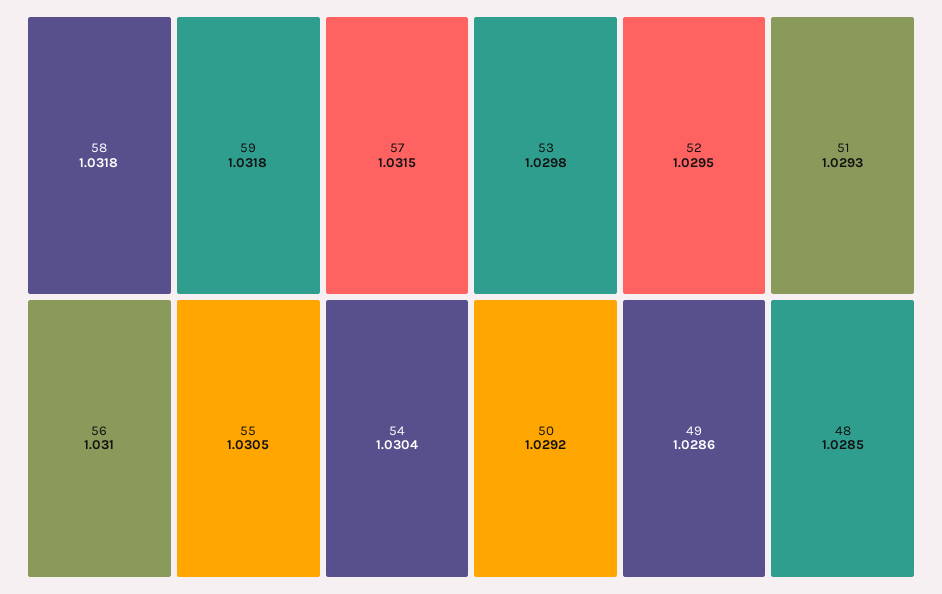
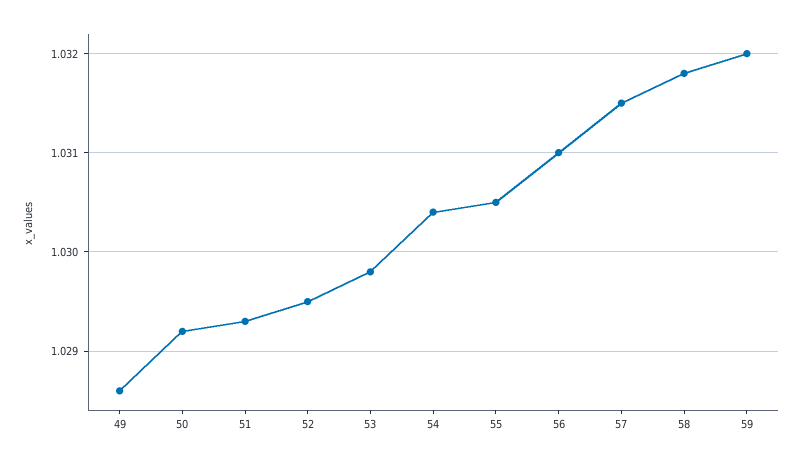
  {
    "58": 1.0318,
-   "59": 1.0318,
+   "59": 1.032,
    "57": 1.0315,
    "56": 1.031,
    "55": 1.0305,
    "54": 1.0304,
    "53": 1.0298,
    "52": 1.0295,
    "51": 1.0293,
    "50": 1.0292,
-   "49": 1.0286,
+   "49": 1.0286
-   "48": 1.0285
  }

